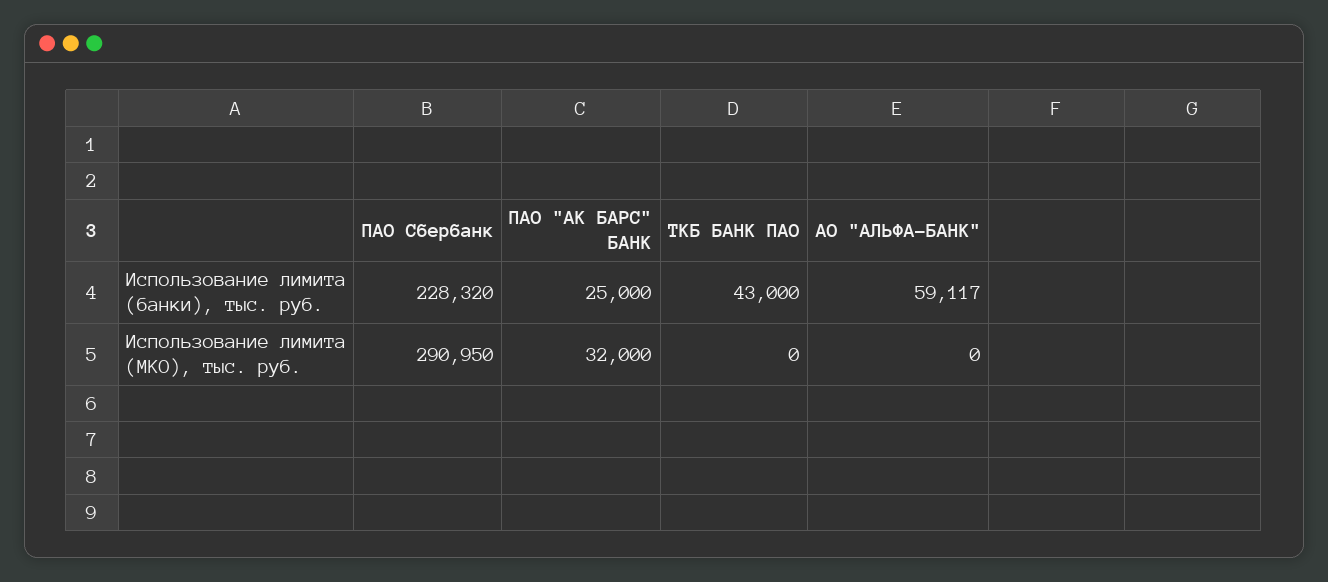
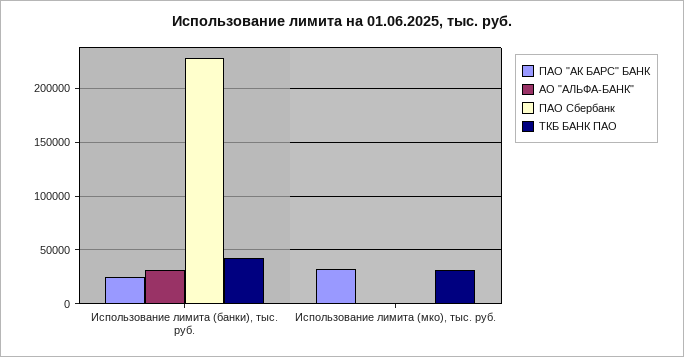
  {
    "ПАО Сбербанк": {
      "Использование лимита (банки), тыс. руб.": 228320,
-     "Использование лимита (МКО), тыс. руб.": 290950
+     "Использование лимита (МКО), тыс. руб.": 0
    },
    "ПАО \"АК БАРС\" БАНК": {
      "Использование лимита (банки), тыс. руб.": 25000,
      "Использование лимита (МКО), тыс. руб.": 32000
    },
    "ТКБ БАНК ПАО": {
      "Использование лимита (банки), тыс. руб.": 43000,
-     "Использование лимита (МКО), тыс. руб.": 0
+     "Использование лимита (МКО), тыс. руб.": 30000
    },
    "АО \"АЛЬФА-БАНК\"": {
-     "Использование лимита (банки), тыс. руб.": 59117,
+     "Использование лимита (банки), тыс. руб.": 30000,
      "Использование лимита (МКО), тыс. руб.": 0
    }
  }

